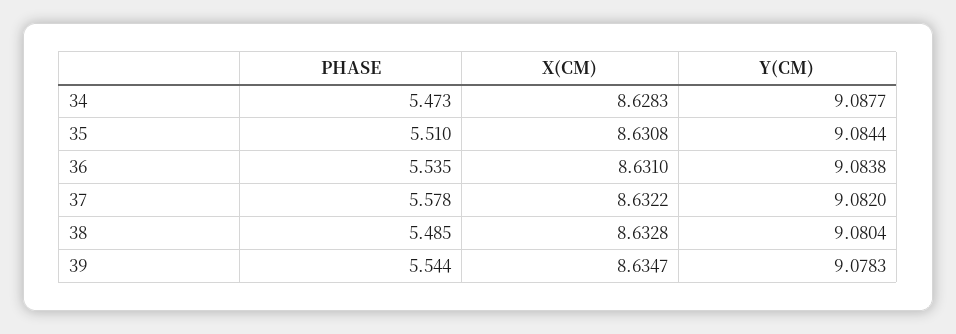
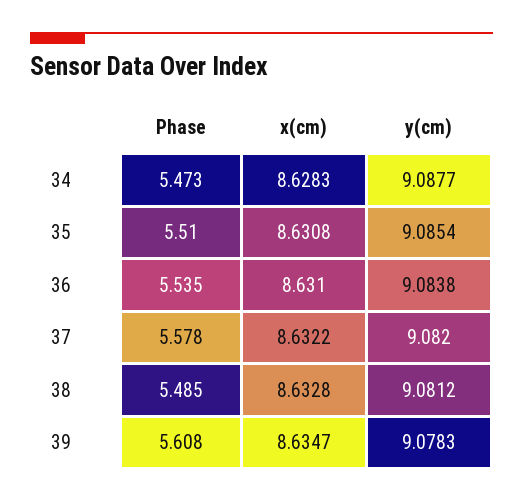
  {
    "PHASE": {
      "34": 5.473,
      "35": 5.51,
      "36": 5.535,
      "37": 5.578,
      "38": 5.485,
-     "39": 5.544
+     "39": 5.608
    },
    "X(CM)": {
      "34": 8.6283,
      "35": 8.6308,
      "36": 8.631,
      "37": 8.6322,
      "38": 8.6328,
      "39": 8.6347
    },
    "Y(CM)": {
      "34": 9.0877,
-     "35": 9.0844,
+     "35": 9.0854,
      "36": 9.0838,
      "37": 9.082,
-     "38": 9.0804,
+     "38": 9.0812,
      "39": 9.0783
    }
  }

